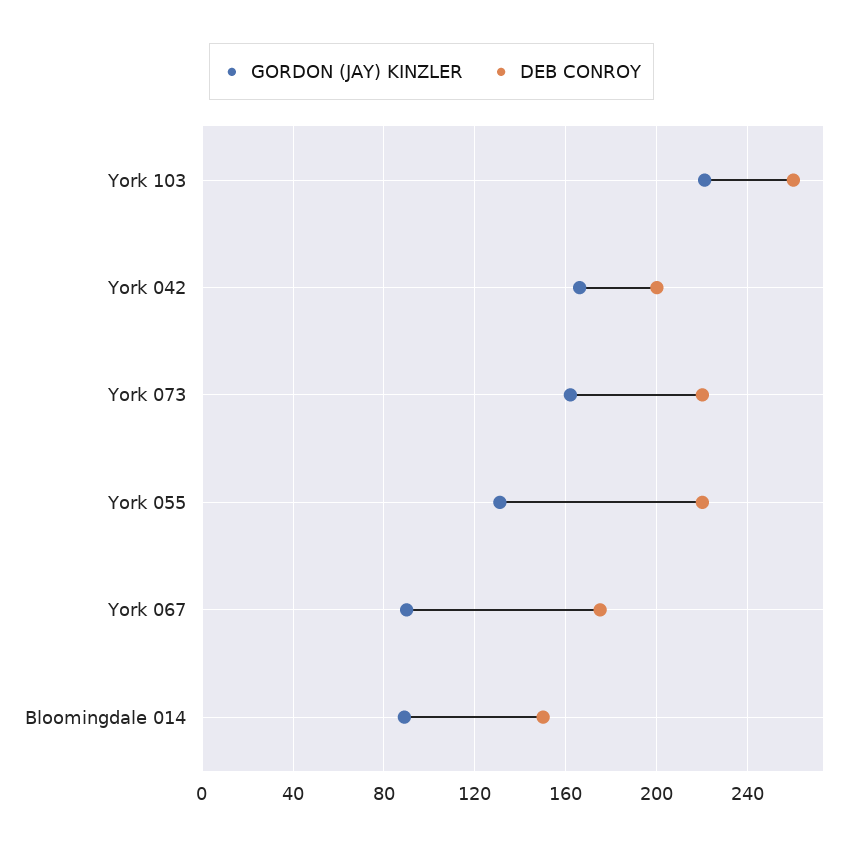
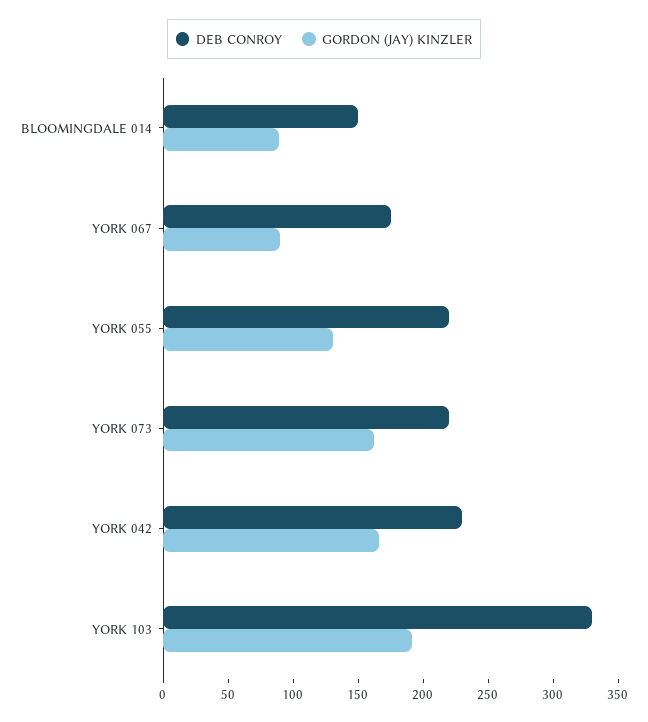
  {
    "GORDON (JAY) KINZLER": {
-     "York 103": 220,
+     "York 103": 190,
      "York 042": 165,
      "York 073": 160,
      "York 055": 130,
      "York 067": 90,
      "Bloomingdale 014": 90
    },
    "DEB CONROY": {
-     "York 103": 260,
+     "York 103": 330,
-     "York 042": 200,
+     "York 042": 230,
      "York 073": 220,
      "York 055": 220,
      "York 067": 175,
      "Bloomingdale 014": 150
    }
  }

